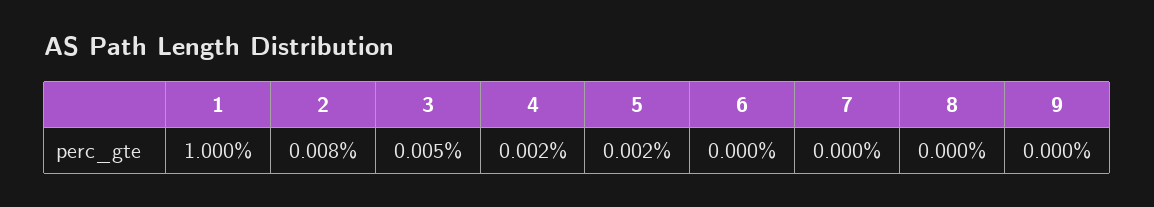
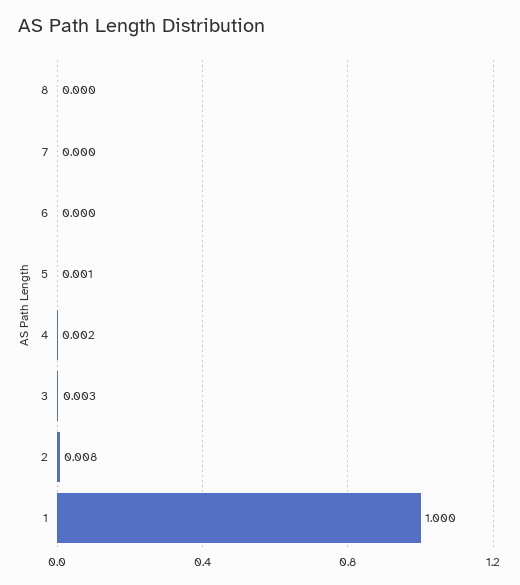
  {
    "1": 1,
    "2": 0.008,
-   "3": 0.005,
+   "3": 0.003,
    "4": 0.002,
-   "5": 0.002,
+   "5": 0.001,
    "6": 0,
    "7": 0,
-   "8": 0,
+   "8": 0
-   "9": 0
  }

